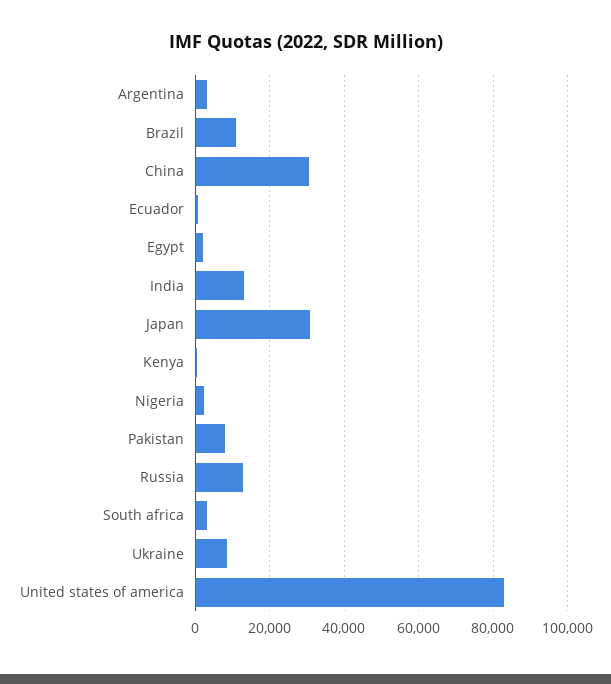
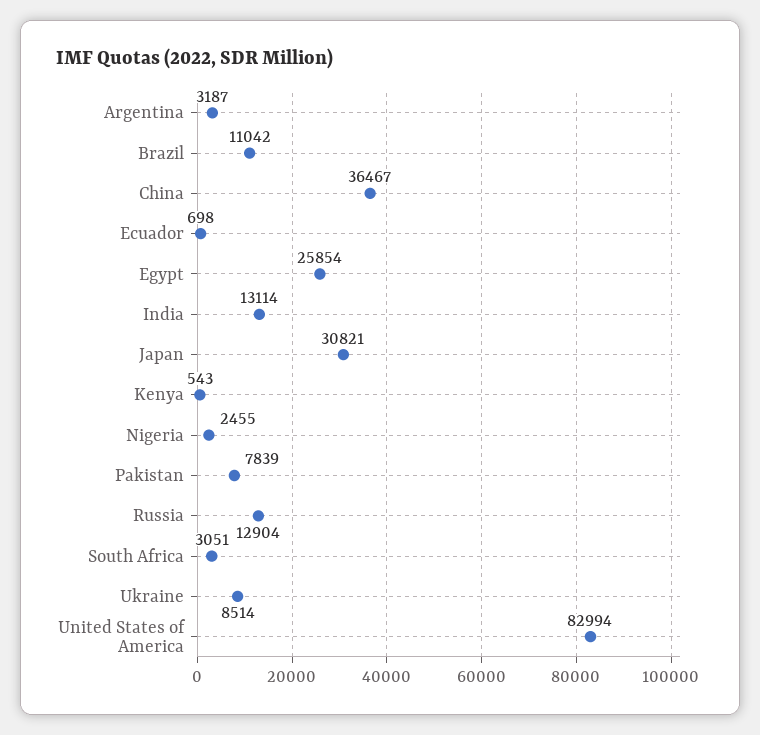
  {
    "Argentina": 3187,
    "Brazil": 11042,
-   "China": 30000,
+   "China": 36467,
    "Ecuador": 698,
-   "Egypt": 2000,
+   "Egypt": 25854,
    "India": 13114,
    "Japan": 30821,
    "Kenya": 543,
    "Nigeria": 2455,
    "Pakistan": 7839,
    "Russia": 12904,
    "South africa": 3051,
    "Ukraine": 8514,
    "United states of america": 82994
  }

